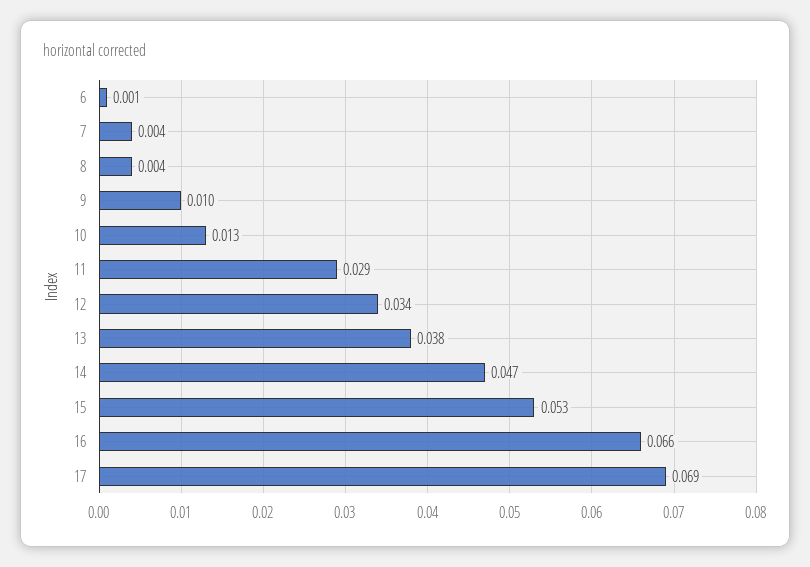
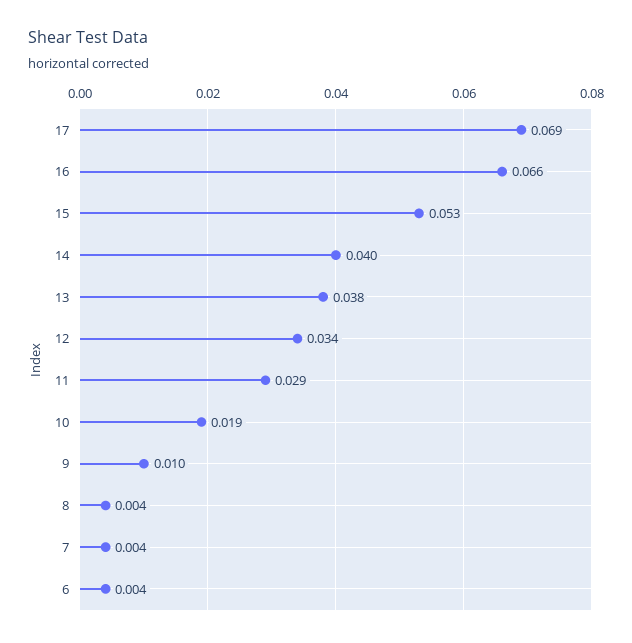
  {
-   "6": 0.001,
+   "6": 0.004,
    "7": 0.004,
    "8": 0.004,
    "9": 0.01,
-   "10": 0.013,
+   "10": 0.019,
    "11": 0.029,
    "12": 0.034,
    "13": 0.038,
-   "14": 0.047,
+   "14": 0.04,
    "15": 0.053,
    "16": 0.066,
    "17": 0.069
  }

